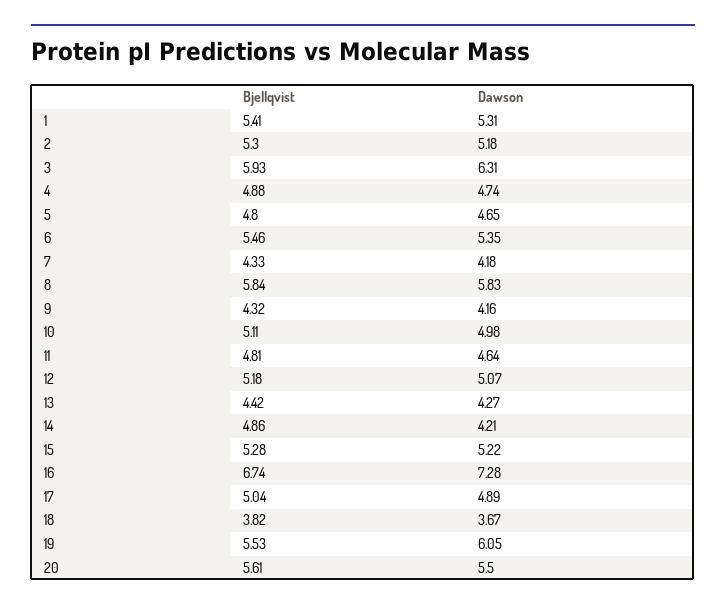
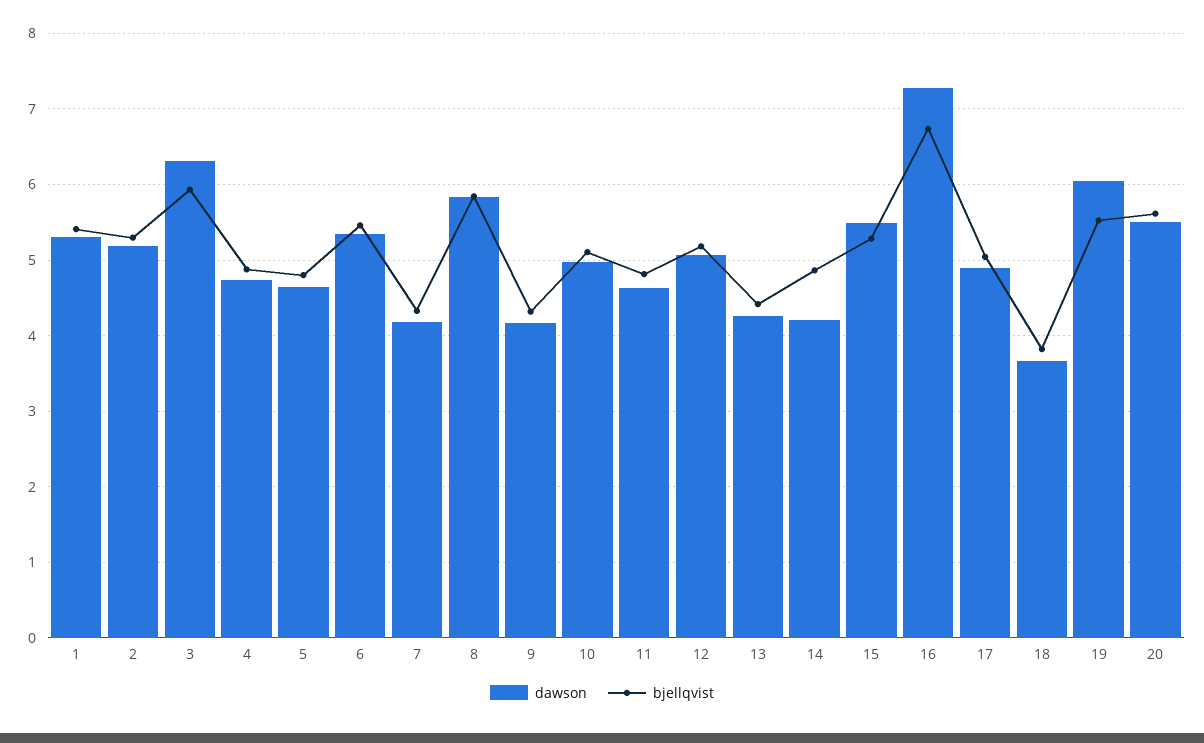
  {
    "Bjellqvist": {
      "1": 5.41,
      "2": 5.3,
      "3": 5.93,
      "4": 4.88,
      "5": 4.8,
      "6": 5.46,
      "7": 4.33,
      "8": 5.84,
      "9": 4.32,
      "10": 5.11,
      "11": 4.81,
      "12": 5.18,
      "13": 4.42,
      "14": 4.86,
      "15": 5.28,
      "16": 6.74,
      "17": 5.04,
      "18": 3.82,
      "19": 5.53,
      "20": 5.61
    },
    "Dawson": {
      "1": 5.31,
      "2": 5.18,
      "3": 6.31,
      "4": 4.74,
      "5": 4.65,
      "6": 5.35,
      "7": 4.18,
      "8": 5.83,
      "9": 4.16,
      "10": 4.98,
      "11": 4.64,
      "12": 5.07,
      "13": 4.27,
      "14": 4.21,
-     "15": 5.22,
+     "15": 5.5,
      "16": 7.28,
      "17": 4.89,
      "18": 3.67,
      "19": 6.05,
      "20": 5.5
    }
  }

